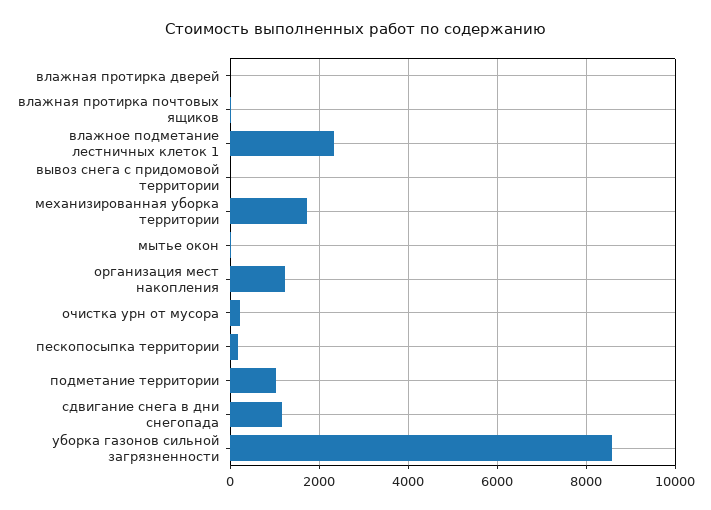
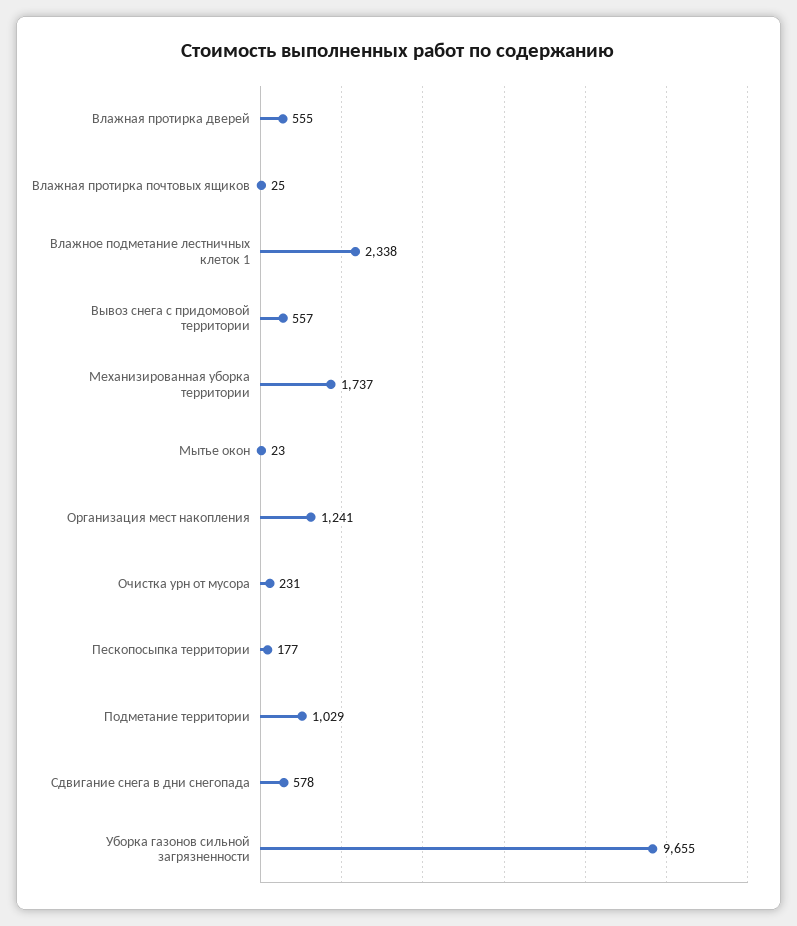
  {
-   "влажная протирка дверей": 0,
+   "влажная протирка дверей": 555,
    "влажная протирка почтовых ящиков": 25,
    "влажное подметание лестничных клеток 1": 2338,
-   "вывоз снега с придомовой территории": 0,
+   "вывоз снега с придомовой территории": 557,
    "механизированная уборка территории": 1737,
    "мытье окон": 23,
    "организация мест накопления": 1241,
    "очистка урн от мусора": 231,
    "пескопосыпка территории": 177,
    "подметание территории": 1029,
-   "сдвигание снега в дни снегопада": 1200,
+   "сдвигание снега в дни снегопада": 578,
-   "уборка газонов сильной загрязненности": 8600
+   "уборка газонов сильной загрязненности": 9655
  }

